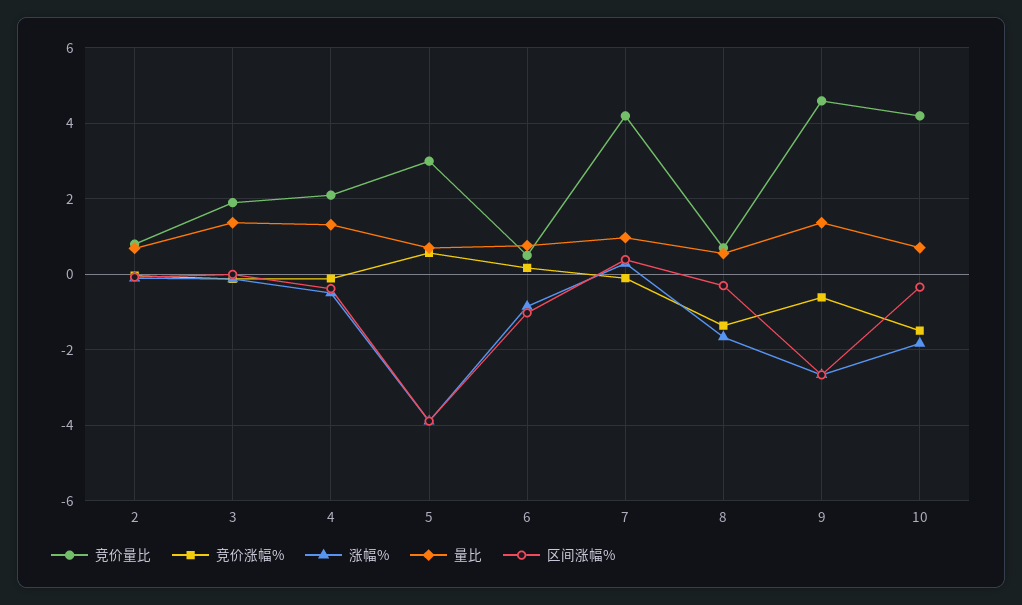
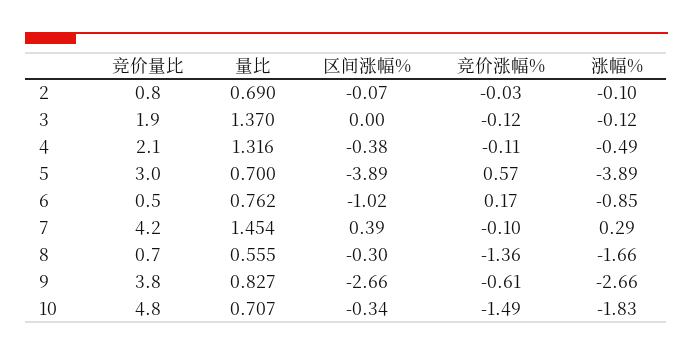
  {
    "竞价量比": {
      "2": 0.8,
      "3": 1.9,
      "4": 2.1,
      "5": 3,
      "6": 0.5,
      "7": 4.2,
      "8": 0.7,
-     "9": 4.6,
+     "9": 3.8,
-     "10": 4.2
+     "10": 4.8
    },
    "竞价涨幅%": {
      "2": -0.03,
      "3": -0.12,
      "4": -0.11,
      "5": 0.57,
      "6": 0.17,
      "7": -0.1,
      "8": -1.36,
      "9": -0.61,
      "10": -1.49
    },
    "涨幅%": {
      "2": -0.1,
      "3": -0.12,
      "4": -0.49,
      "5": -3.89,
      "6": -0.85,
      "7": 0.29,
      "8": -1.66,
      "9": -2.66,
      "10": -1.83
    },
    "量比": {
      "2": 0.69,
      "3": 1.37,
      "4": 1.316,
      "5": 0.7,
      "6": 0.762,
-     "7": 1,
+     "7": 1.454,
      "8": 0.555,
-     "9": 1.4,
+     "9": 0.827,
      "10": 0.707
    },
    "区间涨幅%": {
      "2": -0.07,
      "3": 0,
      "4": -0.38,
      "5": -3.89,
      "6": -1.02,
      "7": 0.39,
      "8": -0.3,
      "9": -2.66,
      "10": -0.34
    }
  }

